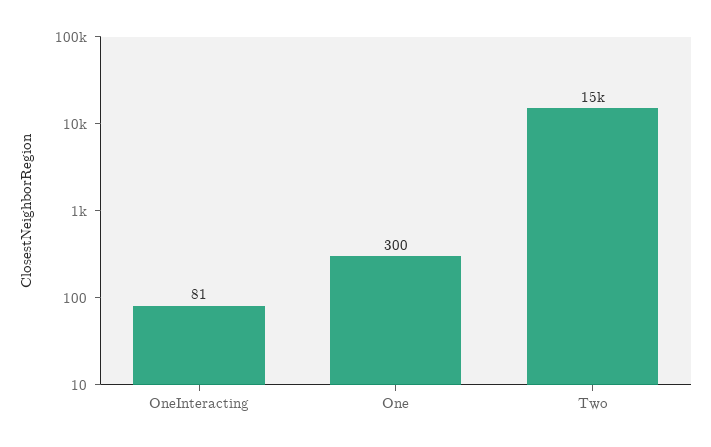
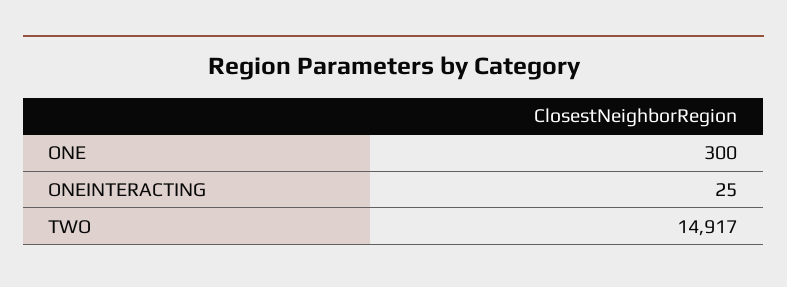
  {
-   "OneInteracting": 81,
+   "OneInteracting": 25,
    "One": 300,
    "Two": 14917
  }

